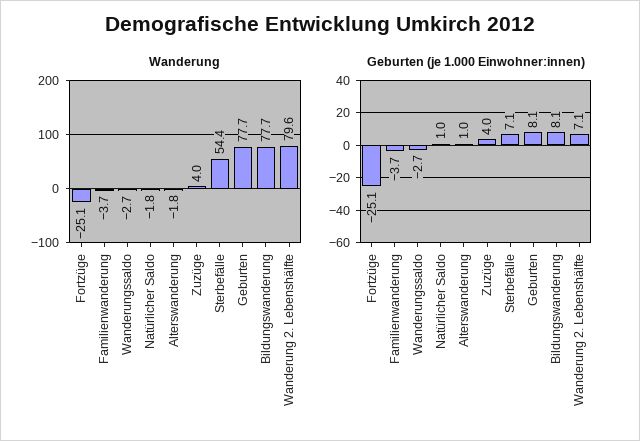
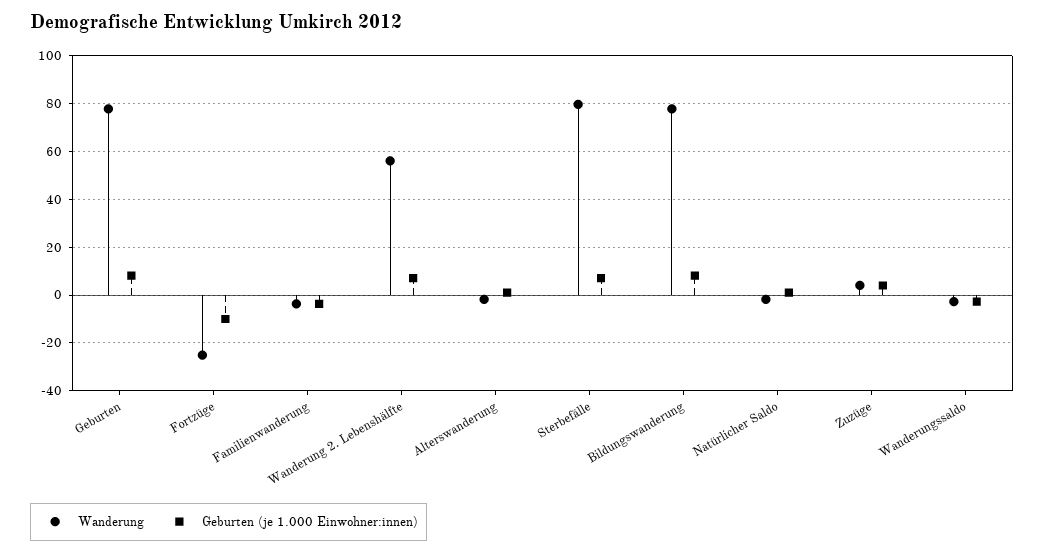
  {
    "Wanderung": {
      "Fortzüge": -25.1,
      "Familienwanderung": -3.7,
      "Wanderungssaldo": -2.7,
      "Natürlicher Saldo": -1.8,
      "Alterswanderung": -1.8,
      "Zuzüge": 4,
-     "Sterbefälle": 54.4,
+     "Sterbefälle": 80,
      "Geburten": 77.7,
      "Bildungswanderung": 77.7,
-     "Wanderung 2. Lebenshälfte": 79.6
+     "Wanderung 2. Lebenshälfte": 55
    },
    "Geburten (je 1.000 Einwohner:innen)": {
-     "Fortzüge": -25.1,
+     "Fortzüge": -10,
      "Familienwanderung": -3.7,
      "Wanderungssaldo": -2.7,
      "Natürlicher Saldo": 1,
      "Alterswanderung": 1,
      "Zuzüge": 4,
      "Sterbefälle": 7.1,
      "Geburten": 8.1,
      "Bildungswanderung": 8.1,
      "Wanderung 2. Lebenshälfte": 7.1
    }
  }

